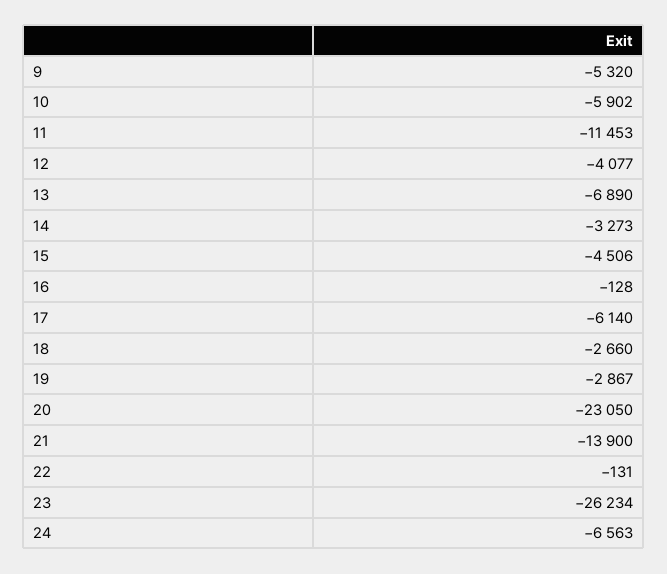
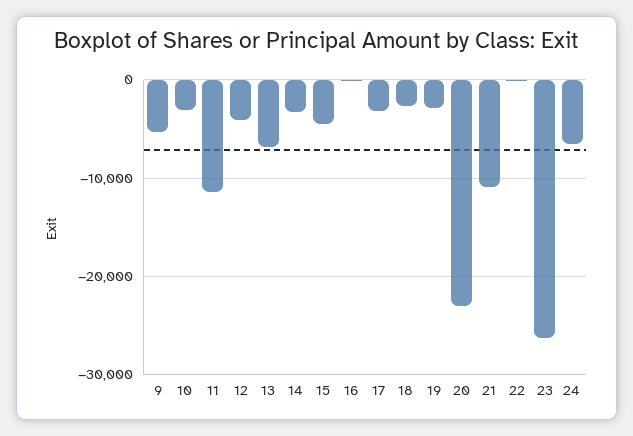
  {
    "9": -5320,
-   "10": -5902,
+   "10": -3000,
    "11": -11453,
    "12": -4077,
    "13": -6890,
    "14": -3273,
    "15": -4506,
    "16": -128,
-   "17": -6140,
+   "17": -3000,
    "18": -2660,
    "19": -2867,
    "20": -23050,
-   "21": -13900,
+   "21": -11000,
    "22": -131,
    "23": -26234,
    "24": -6563
  }

